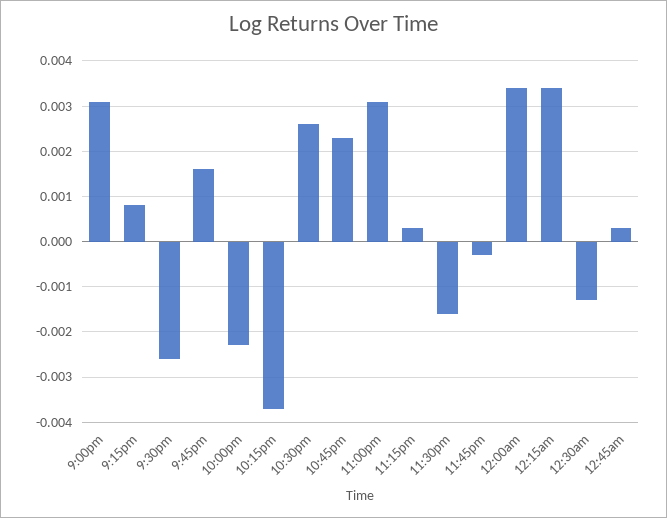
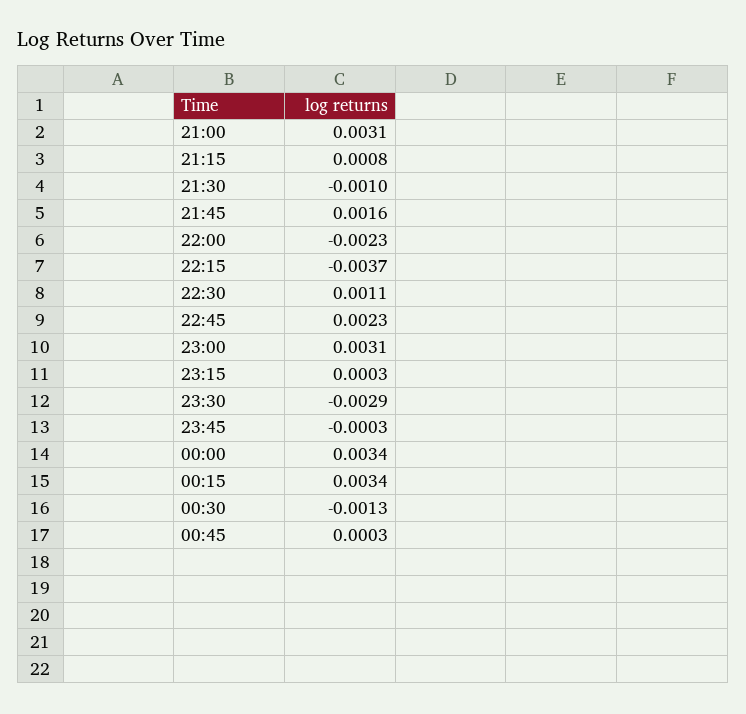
  {
    "9:00pm": 0.0031,
    "9:15pm": 0.0008,
-   "9:30pm": -0.0025,
+   "9:30pm": -0.001,
    "9:45pm": 0.0016,
    "10:00pm": -0.0023,
    "10:15pm": -0.0037,
-   "10:30pm": 0.0025,
+   "10:30pm": 0.0011,
    "10:45pm": 0.0023,
    "11:00pm": 0.0031,
    "11:15pm": 0.0003,
-   "11:30pm": -0.0015,
+   "11:30pm": -0.0029,
    "11:45pm": -0.0003,
    "12:00am": 0.0034,
    "12:15am": 0.0034,
    "12:30am": -0.0013,
    "12:45am": 0.0003
  }

